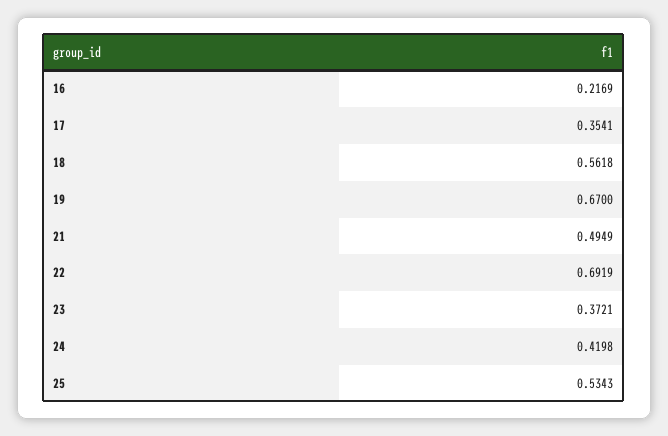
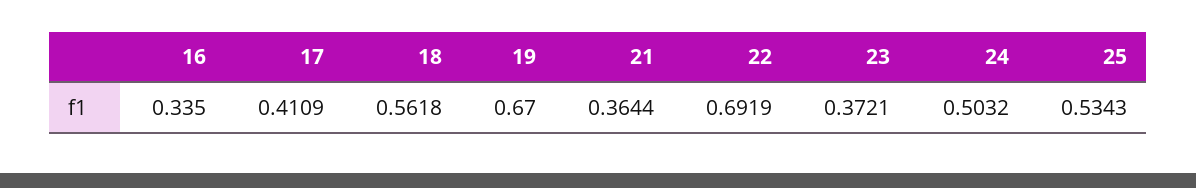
  {
-   "16": 0.2169,
+   "16": 0.335,
-   "17": 0.3541,
+   "17": 0.4109,
    "18": 0.5618,
    "19": 0.67,
-   "21": 0.4949,
+   "21": 0.3644,
    "22": 0.6919,
    "23": 0.3721,
-   "24": 0.4198,
+   "24": 0.5032,
    "25": 0.5343
  }

